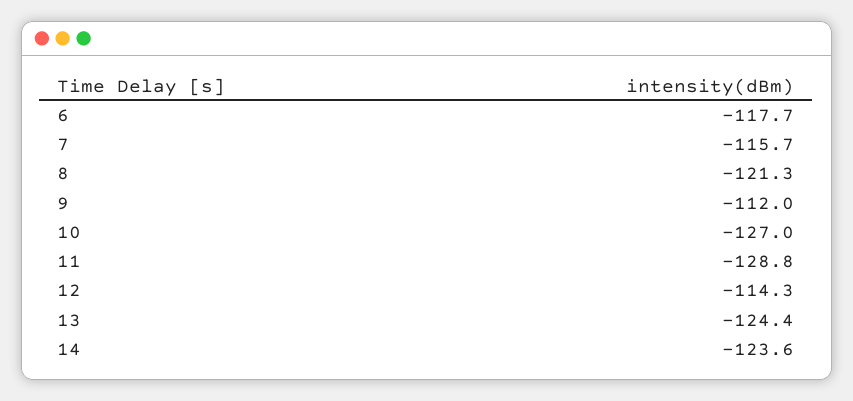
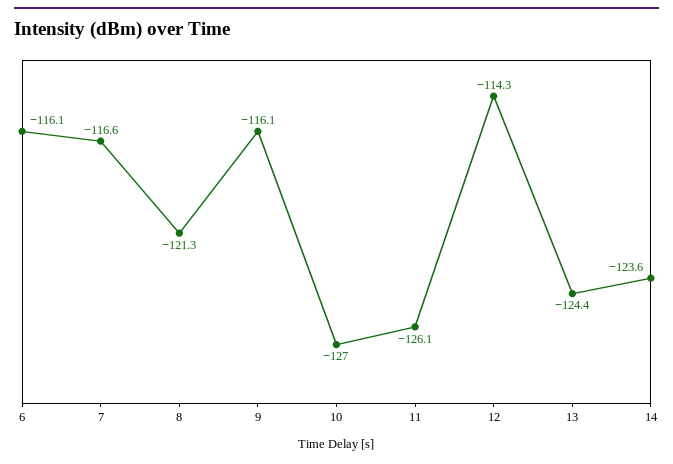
  {
-   "6": -117.7,
+   "6": -116.1,
-   "7": -115.7,
+   "7": -116.6,
    "8": -121.3,
-   "9": -112,
+   "9": -116.1,
    "10": -127,
-   "11": -128.8,
+   "11": -126.1,
    "12": -114.3,
    "13": -124.4,
    "14": -123.6
  }

